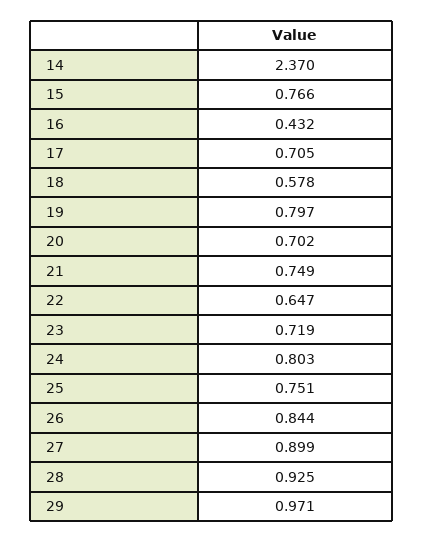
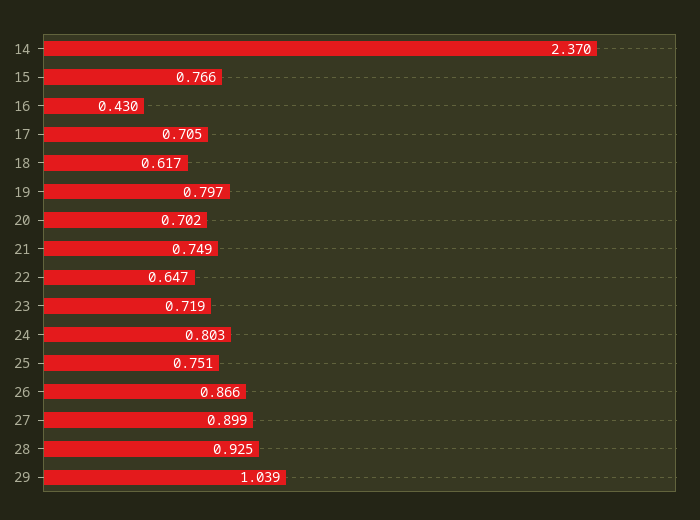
  {
    "14": 2.37,
    "15": 0.766,
-   "16": 0.432,
+   "16": 0.43,
    "17": 0.705,
-   "18": 0.578,
+   "18": 0.617,
    "19": 0.797,
    "20": 0.702,
    "21": 0.749,
    "22": 0.647,
    "23": 0.719,
    "24": 0.803,
    "25": 0.751,
-   "26": 0.844,
+   "26": 0.866,
    "27": 0.899,
    "28": 0.925,
-   "29": 0.971
+   "29": 1.039
  }

